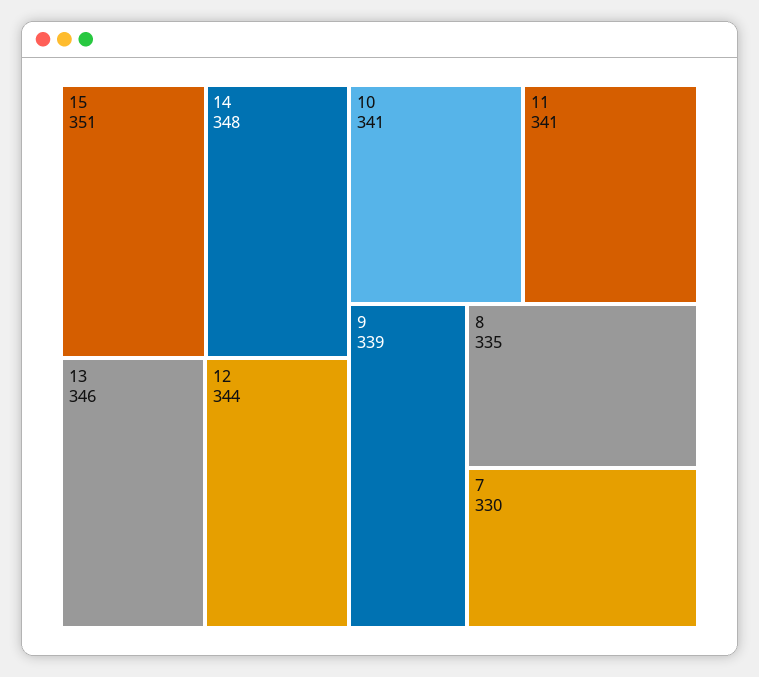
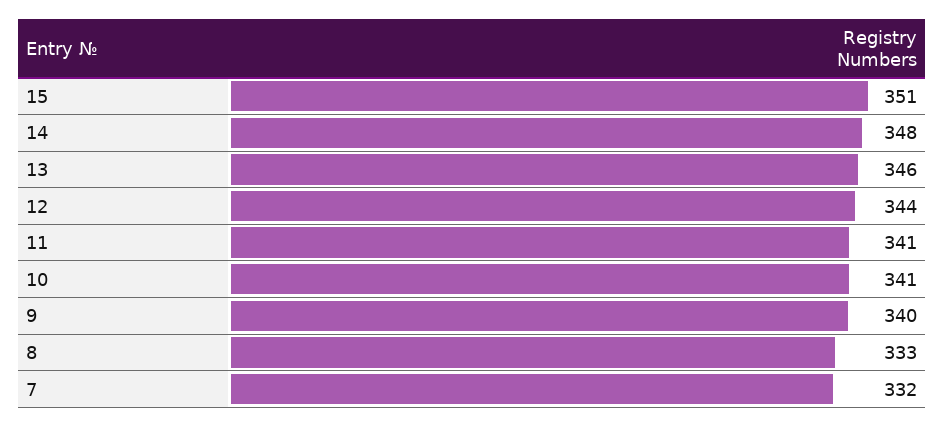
  {
    "15": 351,
    "14": 348,
    "13": 346,
    "12": 344,
    "10": 341,
    "11": 341,
-   "9": 339,
+   "9": 340,
-   "8": 335,
+   "8": 333,
-   "7": 330
+   "7": 332
  }

